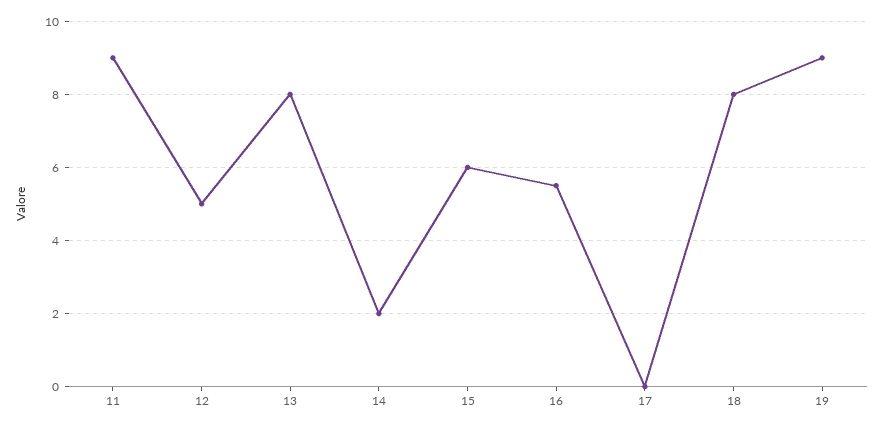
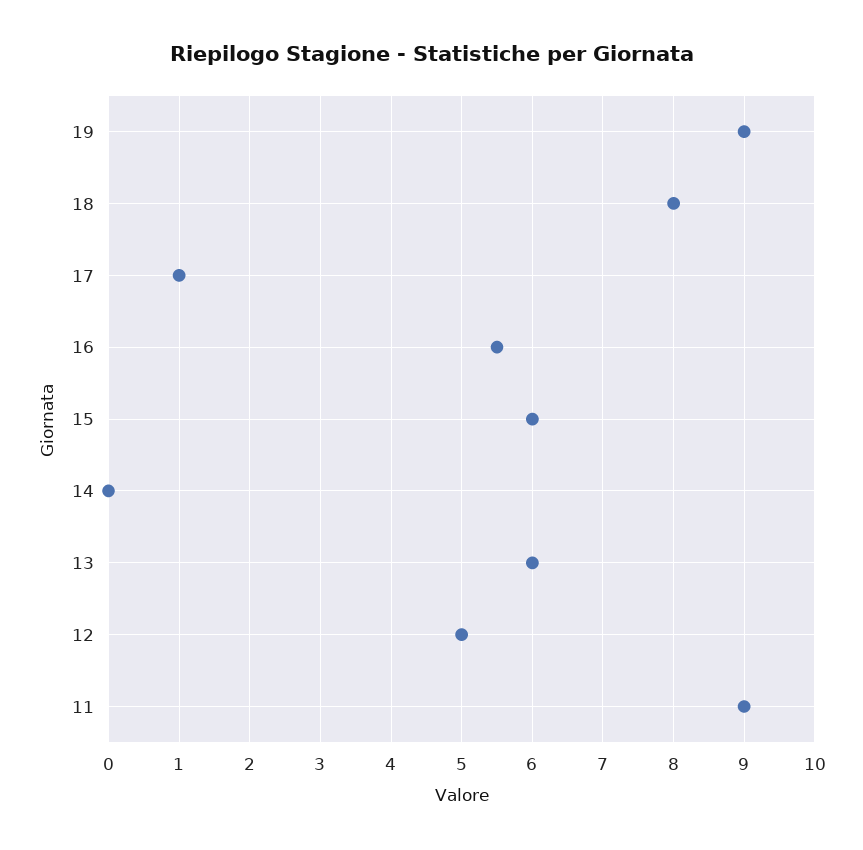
  {
    "11": 9,
    "12": 5,
-   "13": 8,
+   "13": 6,
-   "14": 2,
+   "14": 0,
    "15": 6,
    "16": 5.5,
-   "17": 0,
+   "17": 1,
    "18": 8,
    "19": 9
  }

